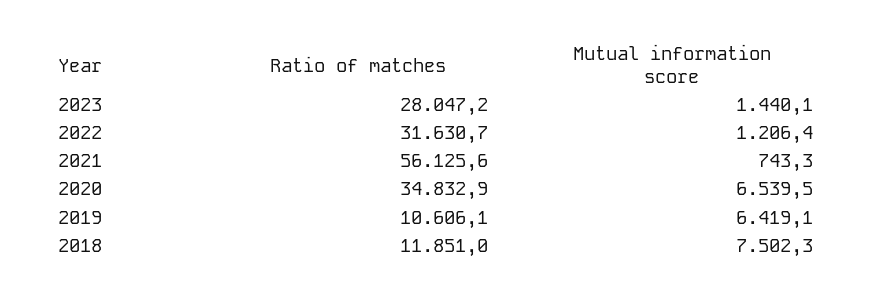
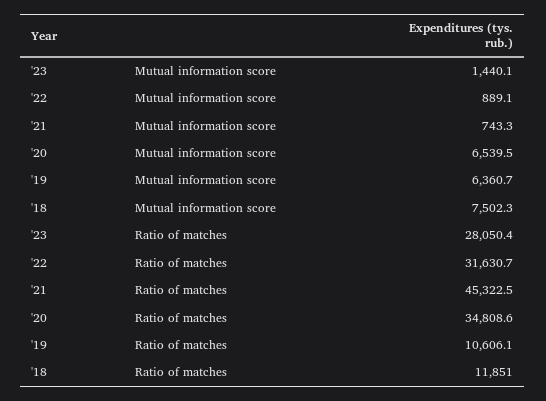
  {
    "Ratio of matches": {
-     "2023": 28047.2,
+     "2023": 28050.4,
      "2022": 31630.7,
-     "2021": 56125.6,
+     "2021": 45322.5,
-     "2020": 34832.9,
+     "2020": 34808.6,
      "2019": 10606.1,
      "2018": 11851
    },
    "Mutual information score": {
      "2023": 1440.1,
-     "2022": 1206.4,
+     "2022": 889.1,
      "2021": 743.3,
      "2020": 6539.5,
-     "2019": 6419.1,
+     "2019": 6360.7,
      "2018": 7502.3
    }
  }

